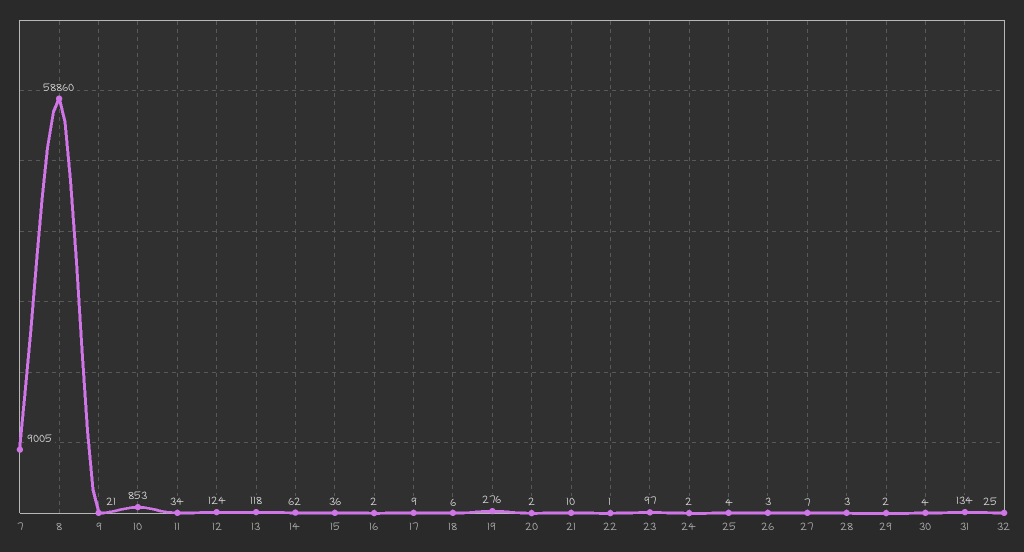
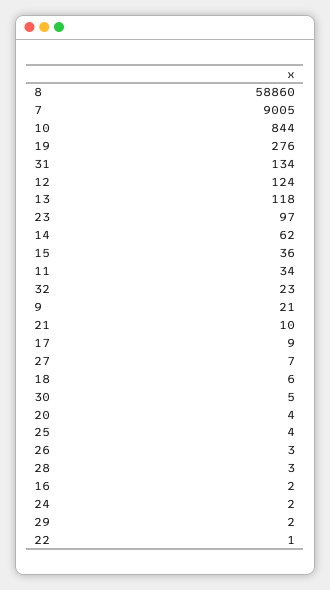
  {
    "7": 9005,
    "8": 58860,
    "9": 21,
-   "10": 853,
+   "10": 844,
    "11": 34,
    "12": 124,
    "13": 118,
    "14": 62,
    "15": 36,
    "16": 2,
    "17": 9,
    "18": 6,
    "19": 276,
-   "20": 2,
+   "20": 4,
    "21": 10,
    "22": 1,
    "23": 97,
    "24": 2,
    "25": 4,
    "26": 3,
    "27": 7,
    "28": 3,
    "29": 2,
-   "30": 4,
+   "30": 5,
    "31": 134,
-   "32": 25
+   "32": 23
  }

